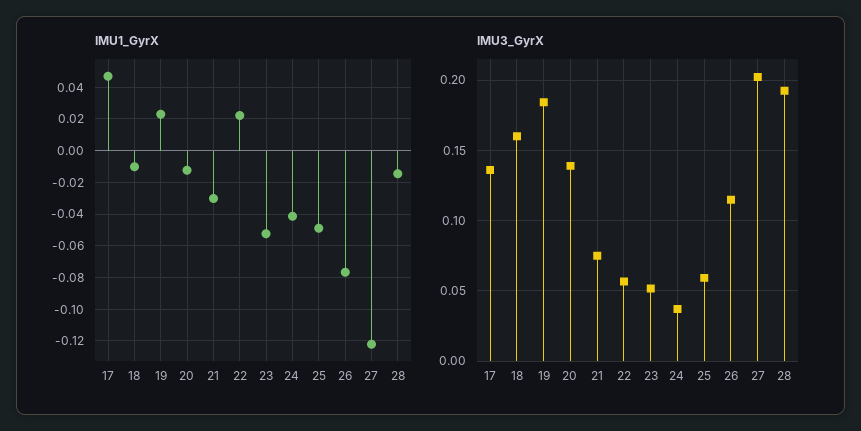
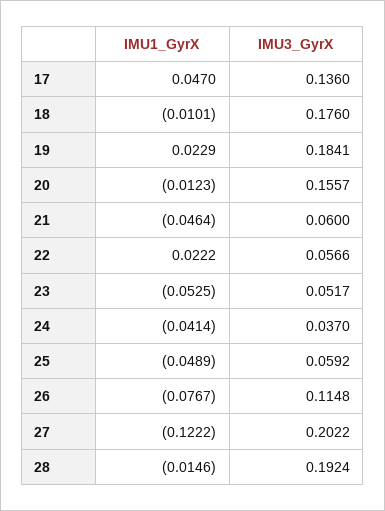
  {
    "IMU1_GyrX": {
      "17": 0.047,
      "18": -0.0101,
      "19": 0.0229,
      "20": -0.0123,
-     "21": -0.03,
+     "21": -0.0464,
      "22": 0.0222,
      "23": -0.0525,
      "24": -0.0414,
      "25": -0.0489,
      "26": -0.0767,
      "27": -0.1222,
      "28": -0.0146
    },
    "IMU3_GyrX": {
      "17": 0.136,
-     "18": 0.16,
+     "18": 0.176,
      "19": 0.1841,
-     "20": 0.14,
+     "20": 0.1557,
-     "21": 0.075,
+     "21": 0.06,
      "22": 0.0566,
      "23": 0.0517,
      "24": 0.037,
      "25": 0.0592,
      "26": 0.1148,
      "27": 0.2022,
      "28": 0.1924
    }
  }

